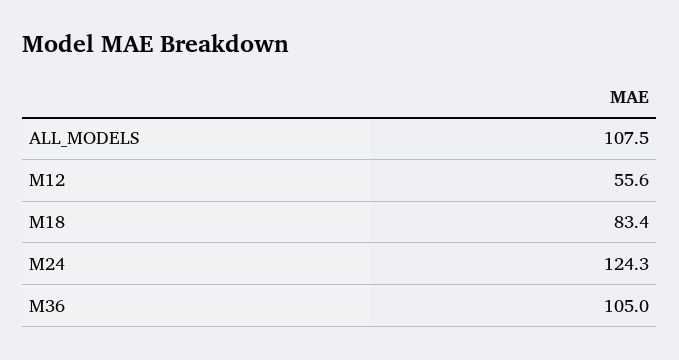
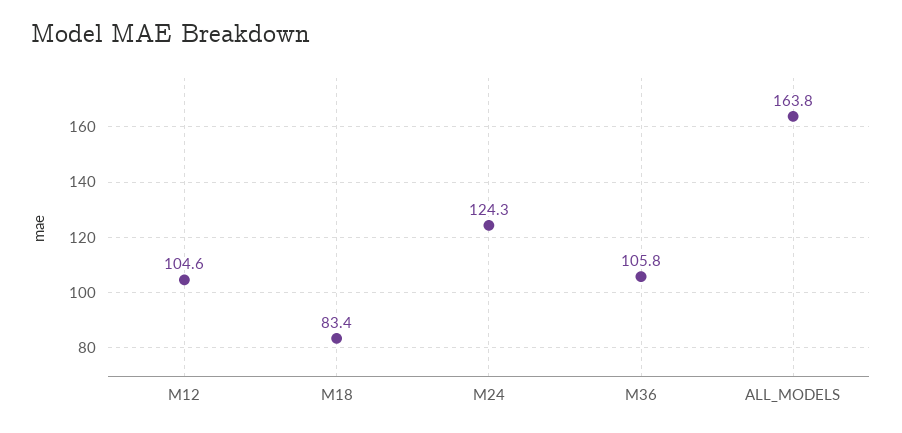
  {
-   "ALL_MODELS": 107.5,
+   "ALL_MODELS": 163.8,
-   "M12": 55.6,
+   "M12": 104.6,
    "M18": 83.4,
    "M24": 124.3,
-   "M36": 105
+   "M36": 105.8
  }

